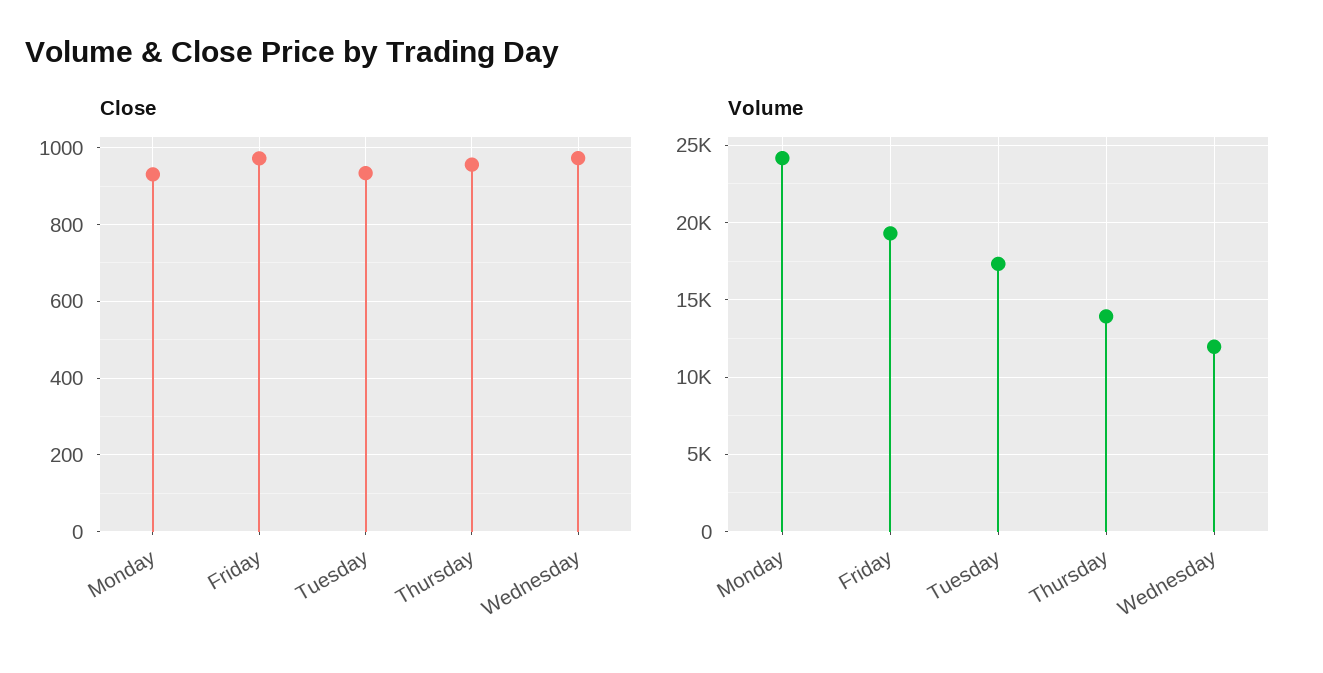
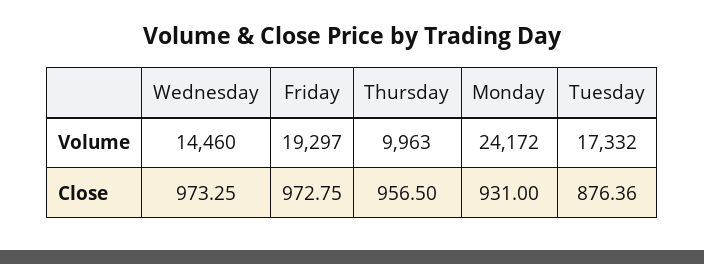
  {
    "Close": {
      "Monday": 931,
      "Friday": 972.75,
-     "Tuesday": 940,
+     "Tuesday": 876.36,
      "Thursday": 956.5,
      "Wednesday": 973.25
    },
    "Volume": {
      "Monday": 24172,
      "Friday": 19297,
      "Tuesday": 17332,
-     "Thursday": 14000,
+     "Thursday": 9963,
-     "Wednesday": 12000
+     "Wednesday": 14460
    }
  }

